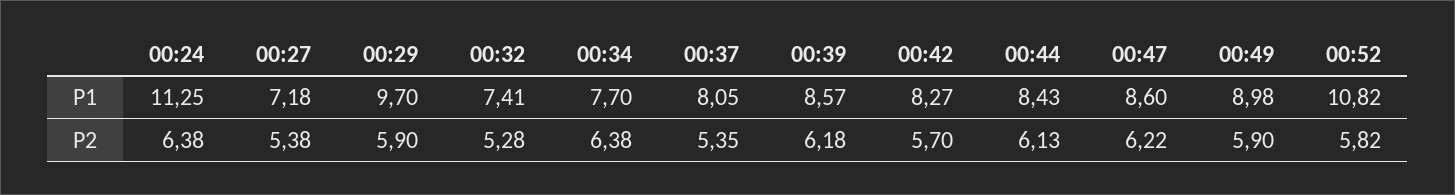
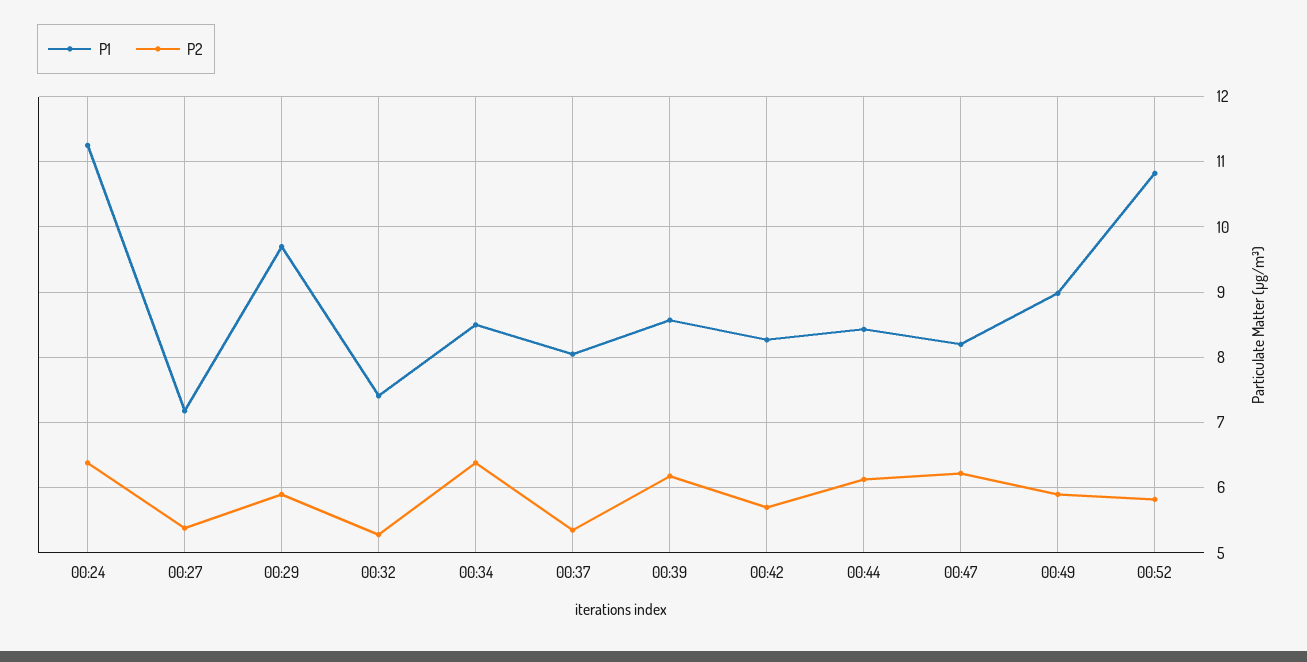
  {
    "P1": {
      "00:24": 11.25,
      "00:27": 7.18,
      "00:29": 9.7,
      "00:32": 7.41,
-     "00:34": 7.7,
+     "00:34": 8.5,
      "00:37": 8.05,
      "00:39": 8.57,
      "00:42": 8.27,
      "00:44": 8.43,
-     "00:47": 8.6,
+     "00:47": 8.2,
      "00:49": 8.98,
      "00:52": 10.82
    },
    "P2": {
      "00:24": 6.38,
      "00:27": 5.38,
      "00:29": 5.9,
      "00:32": 5.28,
      "00:34": 6.38,
      "00:37": 5.35,
      "00:39": 6.18,
      "00:42": 5.7,
      "00:44": 6.13,
      "00:47": 6.22,
      "00:49": 5.9,
      "00:52": 5.82
    }
  }

